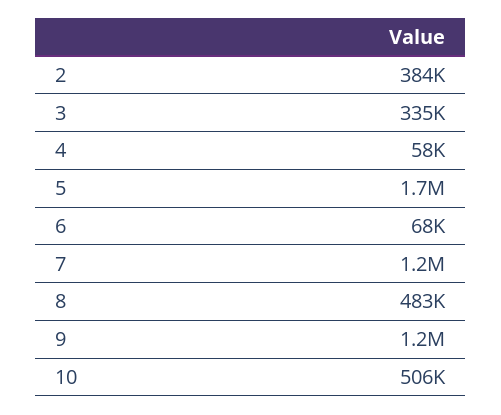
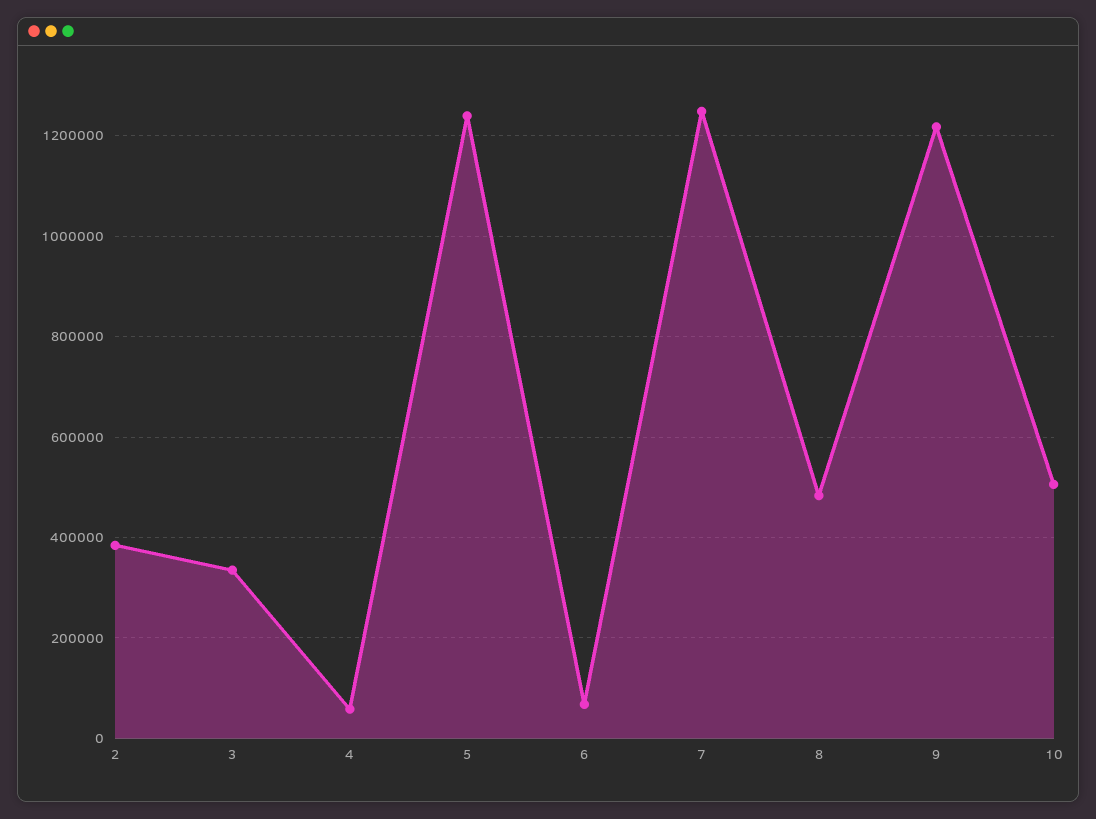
  {
    "2": 384000,
    "3": 335000,
    "4": 58000,
-   "5": 1700000,
+   "5": 1240000,
    "6": 68000,
    "7": 1200000,
    "8": 483000,
    "9": 1200000,
    "10": 506000
  }

